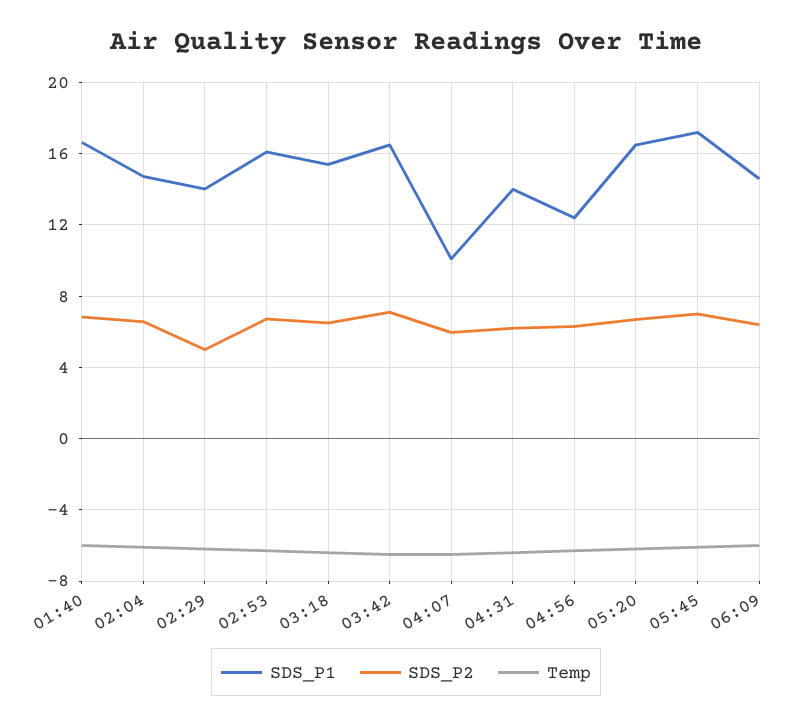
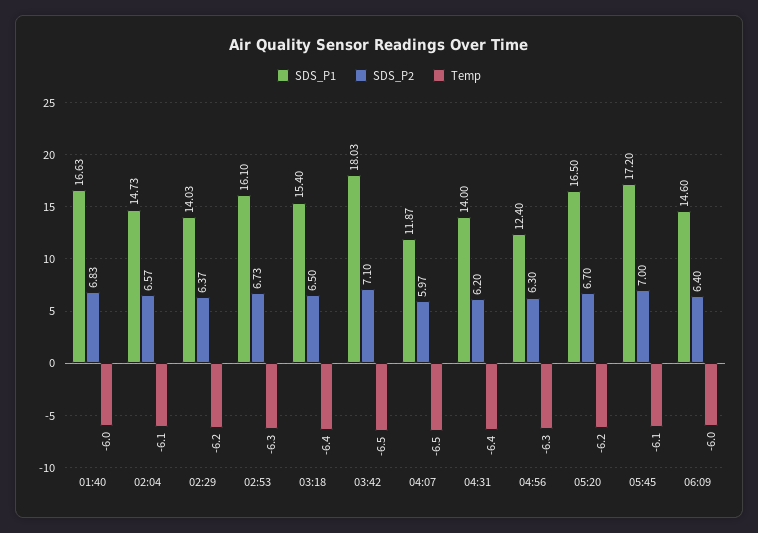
  {
    "SDS_P1": {
      "01:40": 16.63,
      "02:04": 14.73,
      "02:29": 14.03,
      "02:53": 16.1,
      "03:18": 15.4,
-     "03:42": 16.5,
+     "03:42": 18.03,
-     "04:07": 10,
+     "04:07": 11.87,
      "04:31": 14,
      "04:56": 12.4,
      "05:20": 16.5,
      "05:45": 17.2,
      "06:09": 14.6
    },
    "SDS_P2": {
      "01:40": 6.83,
      "02:04": 6.57,
-     "02:29": 5,
+     "02:29": 6.37,
      "02:53": 6.73,
      "03:18": 6.5,
      "03:42": 7.1,
      "04:07": 5.97,
      "04:31": 6.2,
      "04:56": 6.3,
      "05:20": 6.7,
      "05:45": 7,
      "06:09": 6.4
    },
    "Temp": {
      "01:40": -6,
      "02:04": -6.1,
      "02:29": -6.2,
      "02:53": -6.3,
      "03:18": -6.4,
      "03:42": -6.5,
      "04:07": -6.5,
      "04:31": -6.4,
      "04:56": -6.3,
      "05:20": -6.2,
      "05:45": -6.1,
      "06:09": -6
    }
  }

